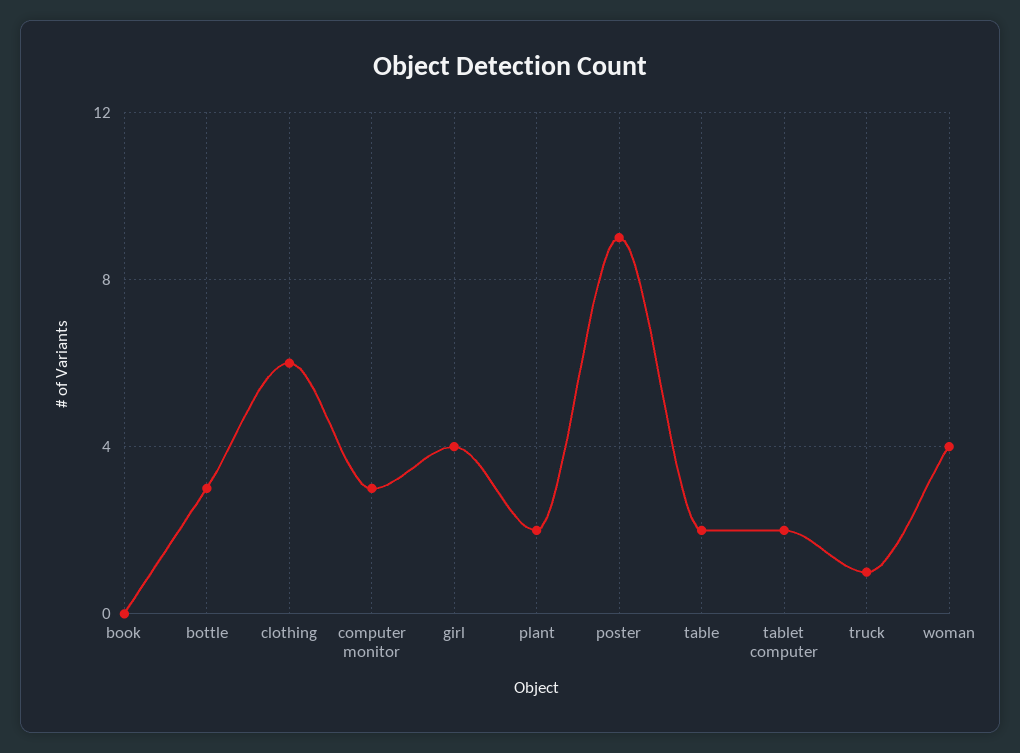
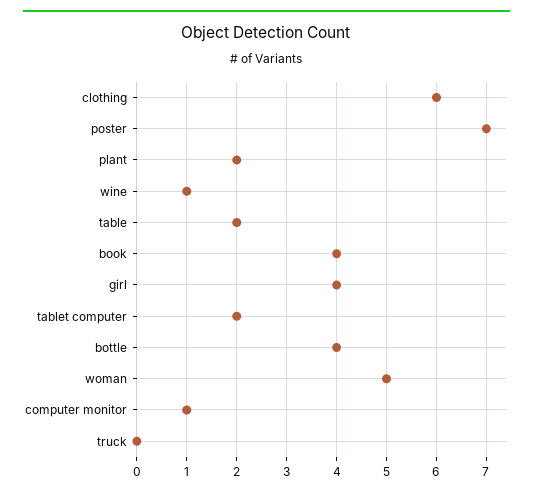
  {
-   "book": 0,
+   "book": 4,
-   "bottle": 3,
+   "bottle": 4,
    "clothing": 6,
-   "computer monitor": 3,
+   "computer monitor": 1,
    "girl": 4,
    "plant": 2,
-   "poster": 9,
+   "poster": 7,
    "table": 2,
    "tablet computer": 2,
-   "truck": 1,
+   "truck": 0,
-   "woman": 4
+   "woman": 5,
+   "wine": 1
  }

